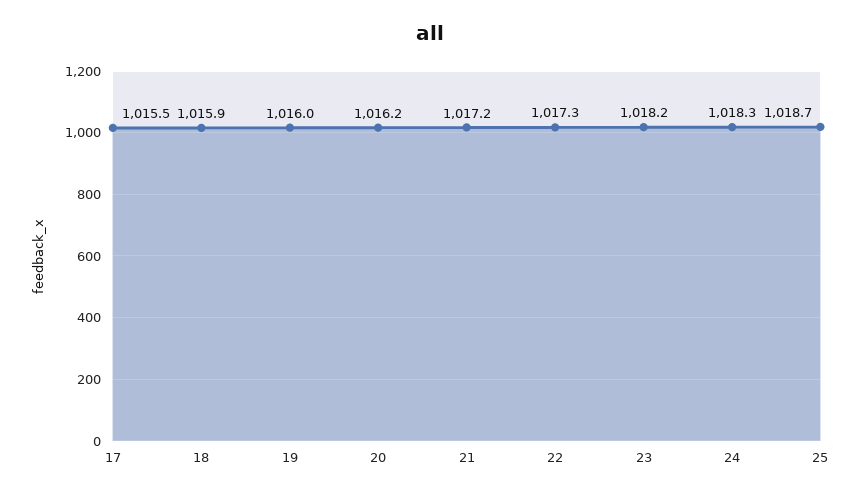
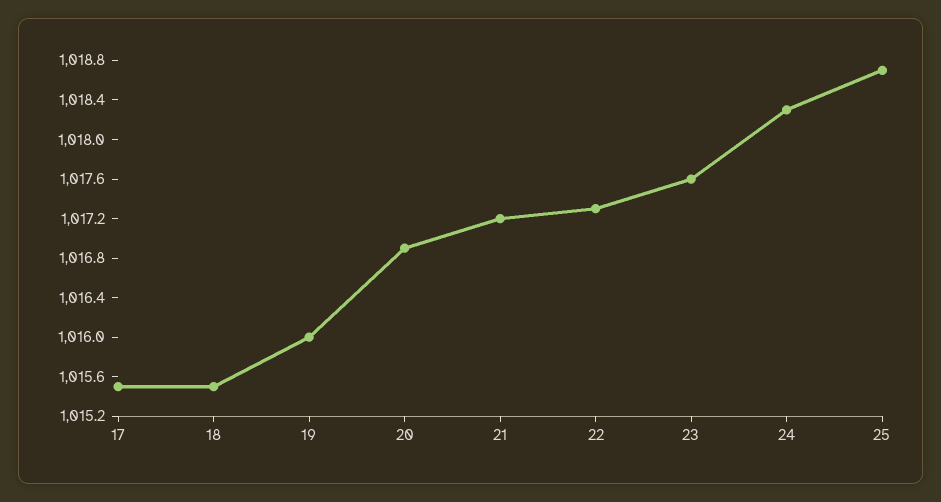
  {
    "17": 1015.5,
-   "18": 1015.9,
+   "18": 1015.5,
    "19": 1016,
-   "20": 1016.2,
+   "20": 1016.9,
    "21": 1017.2,
    "22": 1017.3,
-   "23": 1018.2,
+   "23": 1017.6,
    "24": 1018.3,
    "25": 1018.7
  }

